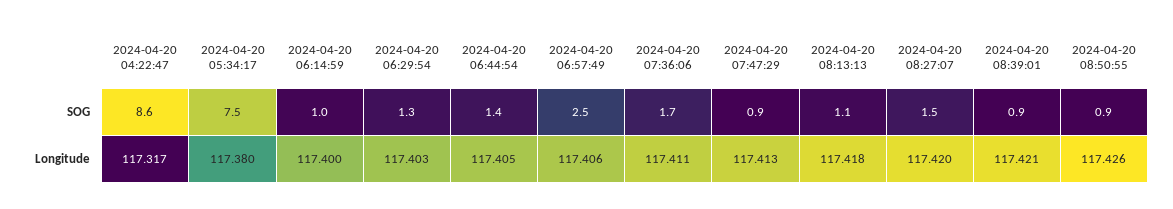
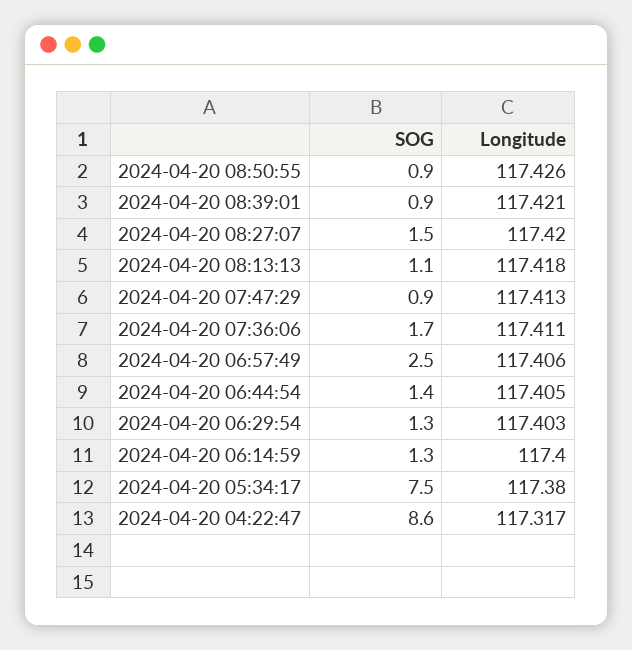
  {
    "2024-04-20 04:22:47": {
      "SOG": 8.6,
      "Longitude": 117.317
    },
    "2024-04-20 05:34:17": {
      "SOG": 7.5,
      "Longitude": 117.38
    },
    "2024-04-20 06:14:59": {
-     "SOG": 1,
+     "SOG": 1.3,
      "Longitude": 117.4
    },
    "2024-04-20 06:29:54": {
      "SOG": 1.3,
      "Longitude": 117.403
    },
    "2024-04-20 06:44:54": {
      "SOG": 1.4,
      "Longitude": 117.405
    },
    "2024-04-20 06:57:49": {
      "SOG": 2.5,
      "Longitude": 117.406
    },
    "2024-04-20 07:36:06": {
      "SOG": 1.7,
      "Longitude": 117.411
    },
    "2024-04-20 07:47:29": {
      "SOG": 0.9,
      "Longitude": 117.413
    },
    "2024-04-20 08:13:13": {
      "SOG": 1.1,
      "Longitude": 117.418
    },
    "2024-04-20 08:27:07": {
      "SOG": 1.5,
      "Longitude": 117.42
    },
    "2024-04-20 08:39:01": {
      "SOG": 0.9,
      "Longitude": 117.421
    },
    "2024-04-20 08:50:55": {
      "SOG": 0.9,
      "Longitude": 117.426
    }
  }

